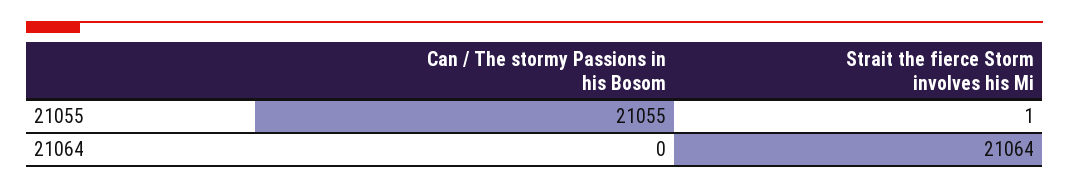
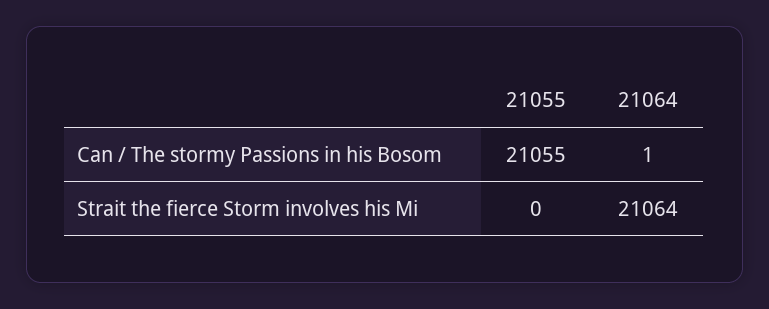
  {
    "Can / The stormy Passions in his Bosom": {
      "21055": 21055,
-     "21064": 0
+     "21064": 1
    },
    "Strait the fierce Storm involves his Mi": {
-     "21055": 1,
+     "21055": 0,
      "21064": 21064
    }
  }

